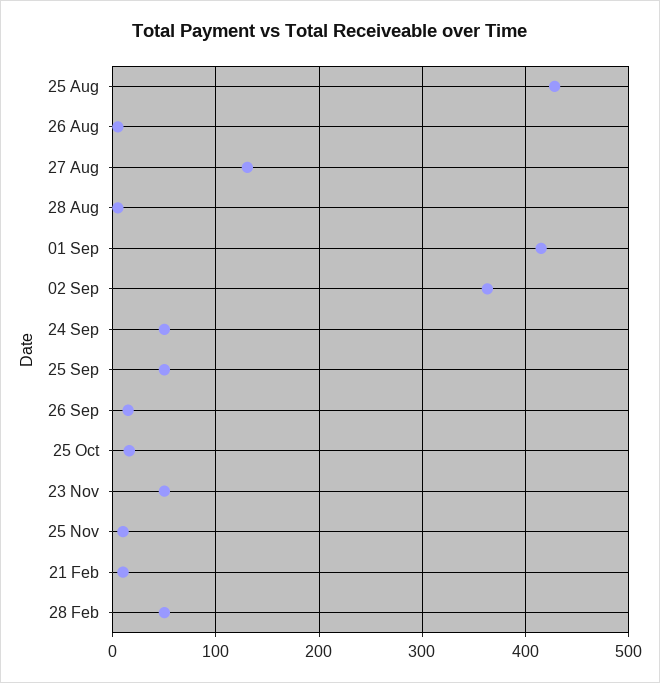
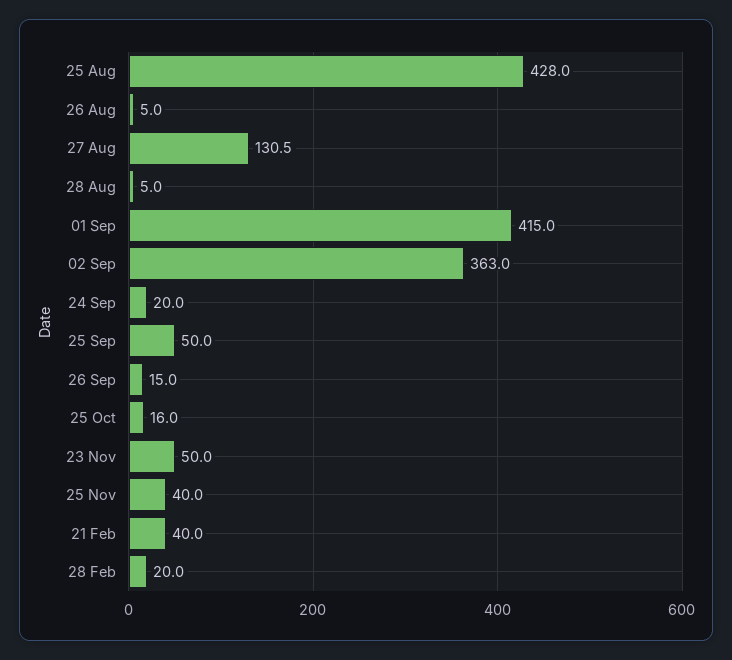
  {
    "25 Aug": 428,
    "26 Aug": 5,
    "27 Aug": 130.5,
    "28 Aug": 5,
    "01 Sep": 415,
    "02 Sep": 363,
-   "24 Sep": 50,
+   "24 Sep": 20,
    "25 Sep": 50,
    "26 Sep": 15,
    "25 Oct": 16,
    "23 Nov": 50,
-   "25 Nov": 10,
+   "25 Nov": 40,
-   "21 Feb": 10,
+   "21 Feb": 40,
-   "28 Feb": 50
+   "28 Feb": 20
  }

